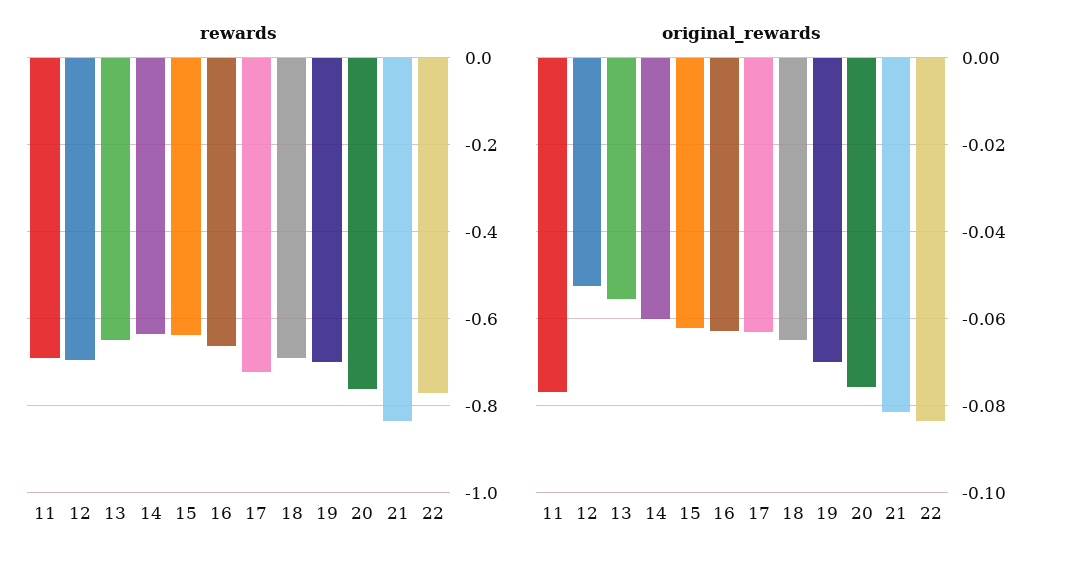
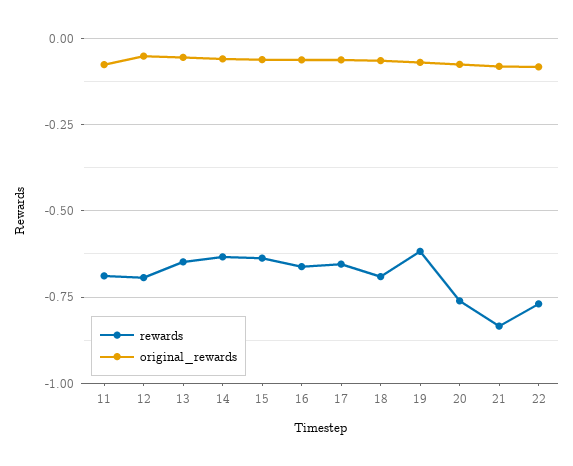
  {
    "rewards": {
      "11": -0.68,
      "12": -0.7,
      "13": -0.64,
      "14": -0.64,
      "15": -0.64,
      "16": -0.66,
-     "17": -0.72,
+     "17": -0.65,
      "18": -0.7,
-     "19": -0.7,
+     "19": -0.625,
      "20": -0.76,
      "21": -0.84,
      "22": -0.78
    },
    "original_rewards": {
      "11": -0.076,
      "12": -0.052,
      "13": -0.056,
      "14": -0.06,
      "15": -0.062,
      "16": -0.062,
      "17": -0.064,
      "18": -0.064,
      "19": -0.07,
      "20": -0.076,
      "21": -0.082,
      "22": -0.084
    }
  }

